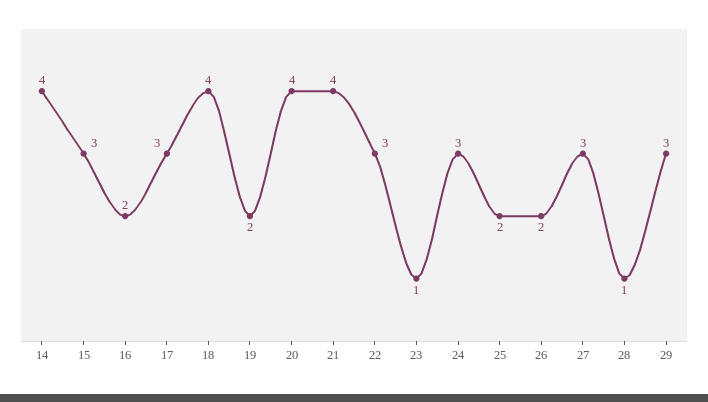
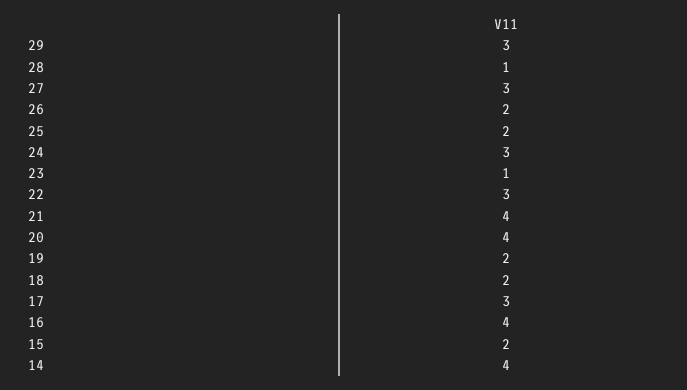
  {
    "14": 4,
-   "15": 3,
+   "15": 2,
-   "16": 2,
+   "16": 4,
    "17": 3,
-   "18": 4,
+   "18": 2,
    "19": 2,
    "20": 4,
    "21": 4,
    "22": 3,
    "23": 1,
    "24": 3,
    "25": 2,
    "26": 2,
    "27": 3,
    "28": 1,
    "29": 3
  }

